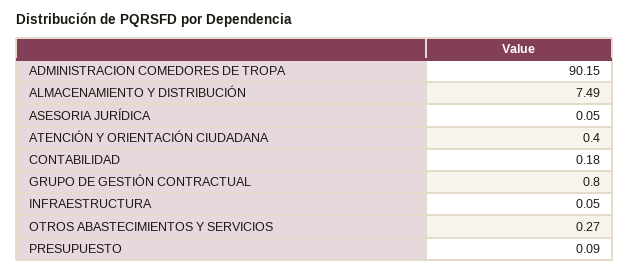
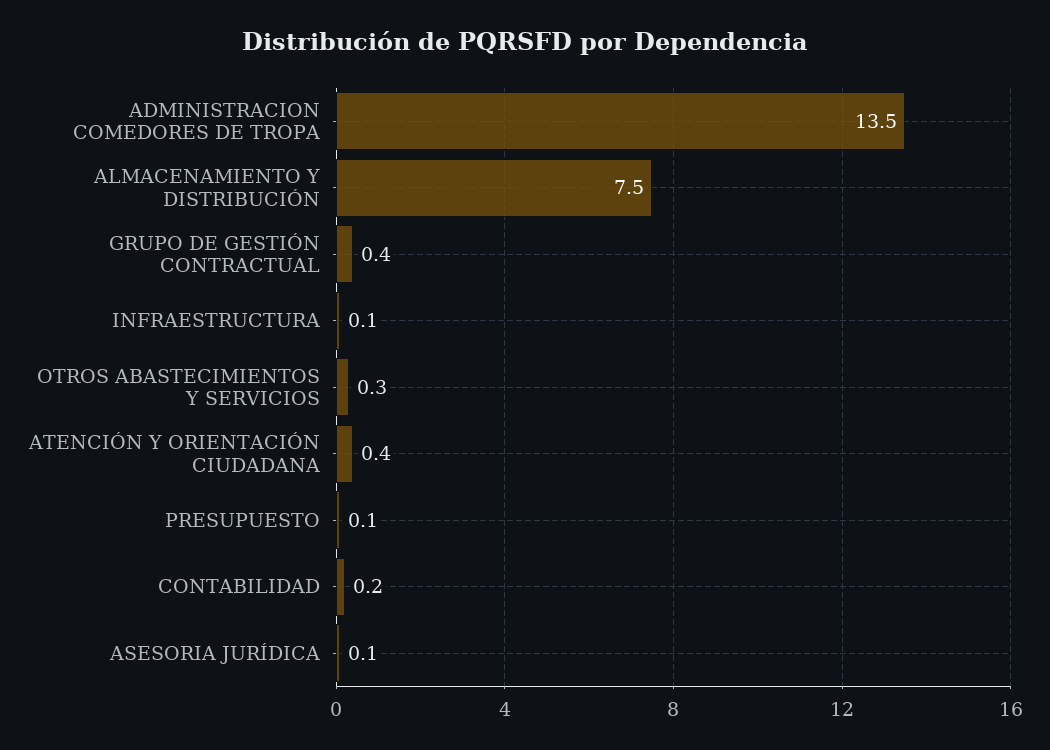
  {
-   "ADMINISTRACION COMEDORES DE TROPA": 90.15,
+   "ADMINISTRACION COMEDORES DE TROPA": 13.5,
    "ALMACENAMIENTO Y DISTRIBUCIÓN": 7.49,
    "ASESORIA JURÍDICA": 0.05,
    "ATENCIÓN Y ORIENTACIÓN CIUDADANA": 0.4,
    "CONTABILIDAD": 0.18,
-   "GRUPO DE GESTIÓN CONTRACTUAL": 0.8,
+   "GRUPO DE GESTIÓN CONTRACTUAL": 0.4,
    "INFRAESTRUCTURA": 0.05,
    "OTROS ABASTECIMIENTOS Y SERVICIOS": 0.27,
    "PRESUPUESTO": 0.09
  }

